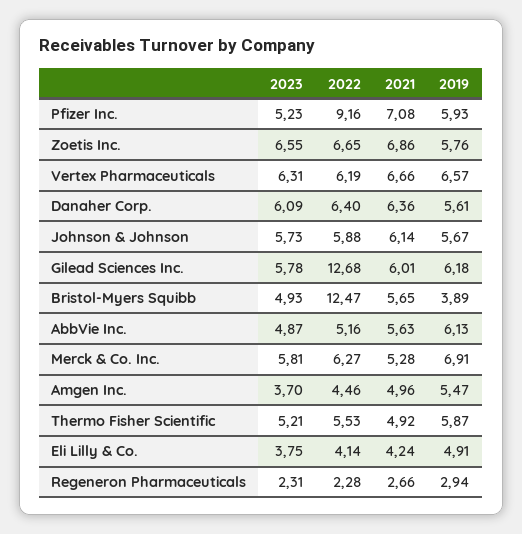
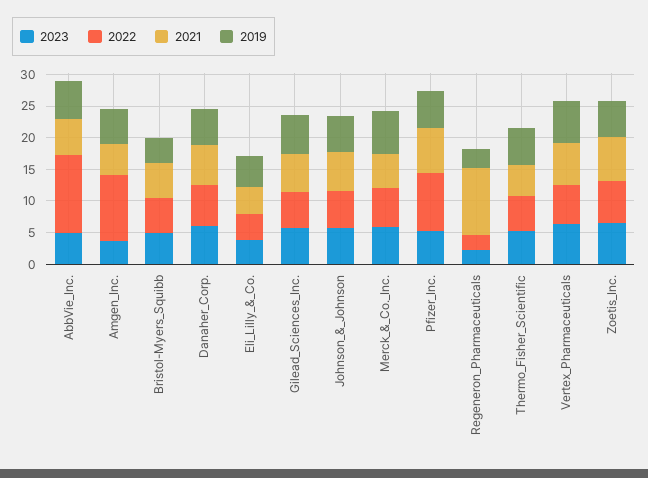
  {
    "2023": {
      "Pfizer Inc.": 5.23,
      "Zoetis Inc.": 6.55,
      "Vertex Pharmaceuticals": 6.31,
      "Danaher Corp.": 6.09,
      "Johnson & Johnson": 5.73,
      "Gilead Sciences Inc.": 5.78,
      "Bristol-Myers Squibb": 4.93,
      "AbbVie Inc.": 4.87,
      "Merck & Co. Inc.": 5.81,
      "Amgen Inc.": 3.7,
      "Thermo Fisher Scientific": 5.21,
      "Eli Lilly & Co.": 3.75,
      "Regeneron Pharmaceuticals": 2.31
    },
    "2022": {
      "Pfizer Inc.": 9.16,
      "Zoetis Inc.": 6.65,
      "Vertex Pharmaceuticals": 6.19,
      "Danaher Corp.": 6.4,
      "Johnson & Johnson": 5.88,
-     "Gilead Sciences Inc.": 12.68,
+     "Gilead Sciences Inc.": 5,
-     "Bristol-Myers Squibb": 12.47,
+     "Bristol-Myers Squibb": 5,
-     "AbbVie Inc.": 5.16,
+     "AbbVie Inc.": 12.5,
      "Merck & Co. Inc.": 6.27,
-     "Amgen Inc.": 4.46,
+     "Amgen Inc.": 10,
      "Thermo Fisher Scientific": 5.53,
      "Eli Lilly & Co.": 4.14,
      "Regeneron Pharmaceuticals": 2.28
    },
    "2021": {
      "Pfizer Inc.": 7.08,
      "Zoetis Inc.": 6.86,
      "Vertex Pharmaceuticals": 6.66,
      "Danaher Corp.": 6.36,
      "Johnson & Johnson": 6.14,
      "Gilead Sciences Inc.": 6.01,
      "Bristol-Myers Squibb": 5.65,
      "AbbVie Inc.": 5.63,
      "Merck & Co. Inc.": 5.28,
      "Amgen Inc.": 4.96,
      "Thermo Fisher Scientific": 4.92,
      "Eli Lilly & Co.": 4.24,
-     "Regeneron Pharmaceuticals": 2.66
+     "Regeneron Pharmaceuticals": 10
    },
    "2019": {
      "Pfizer Inc.": 5.93,
      "Zoetis Inc.": 5.76,
      "Vertex Pharmaceuticals": 6.57,
      "Danaher Corp.": 5.61,
      "Johnson & Johnson": 5.67,
      "Gilead Sciences Inc.": 6.18,
      "Bristol-Myers Squibb": 3.89,
      "AbbVie Inc.": 6.13,
      "Merck & Co. Inc.": 6.91,
      "Amgen Inc.": 5.47,
      "Thermo Fisher Scientific": 5.87,
      "Eli Lilly & Co.": 4.91,
      "Regeneron Pharmaceuticals": 2.94
    }
  }

